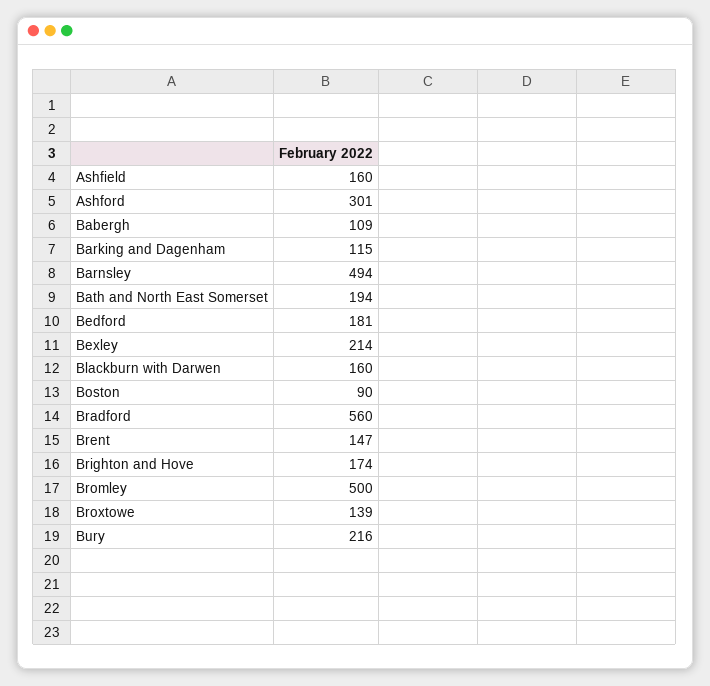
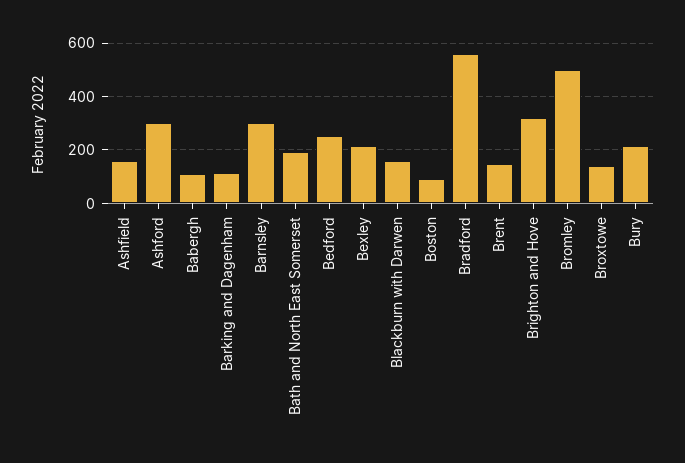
  {
    "Ashfield": 160,
    "Ashford": 301,
    "Babergh": 109,
    "Barking and Dagenham": 115,
-   "Barnsley": 494,
+   "Barnsley": 300,
    "Bath and North East Somerset": 194,
-   "Bedford": 181,
+   "Bedford": 250,
    "Bexley": 214,
    "Blackburn with Darwen": 160,
    "Boston": 90,
    "Bradford": 560,
    "Brent": 147,
-   "Brighton and Hove": 174,
+   "Brighton and Hove": 325,
    "Bromley": 500,
    "Broxtowe": 139,
    "Bury": 216
  }

